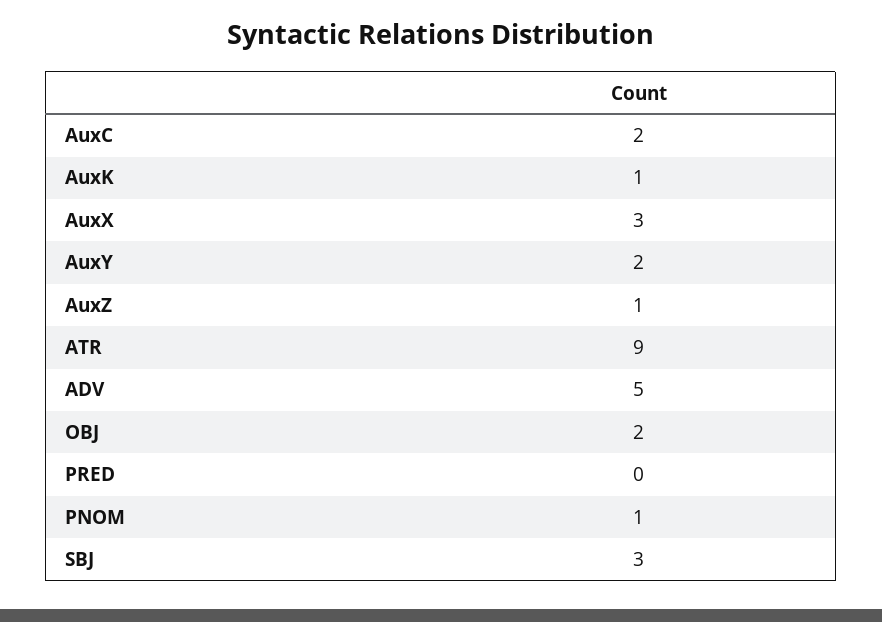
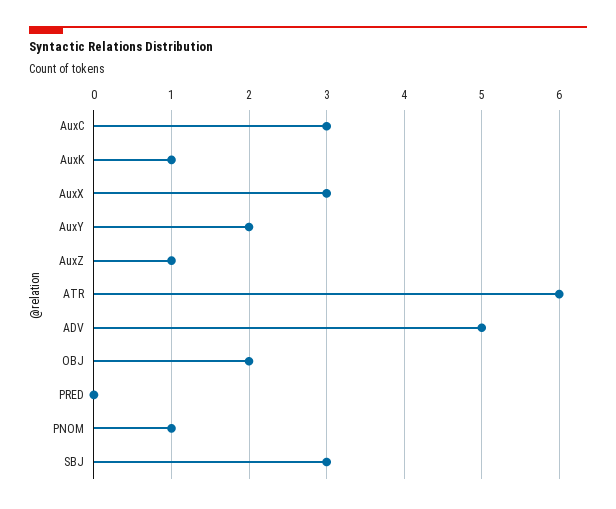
  {
-   "AuxC": 2,
+   "AuxC": 3,
    "AuxK": 1,
    "AuxX": 3,
    "AuxY": 2,
    "AuxZ": 1,
-   "ATR": 9,
+   "ATR": 6,
    "ADV": 5,
    "OBJ": 2,
    "PRED": 0,
    "PNOM": 1,
    "SBJ": 3
  }

